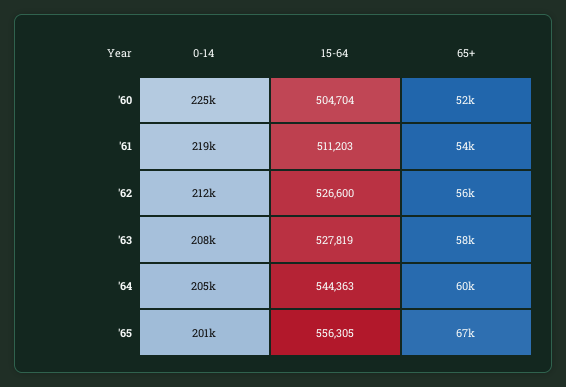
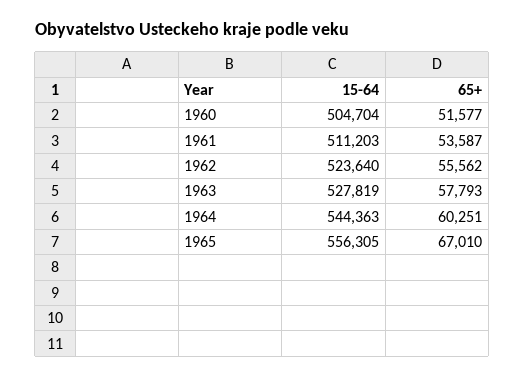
  {
-   "0-14": {
-     "'60": 225000,
-     "'61": 219000,
-     "'62": 212000,
-     "'63": 208000,
-     "'64": 205000,
-     "'65": 201000
-   },
    "15-64": {
      "'60": 504704,
      "'61": 511203,
-     "'62": 526600,
+     "'62": 523640,
      "'63": 527819,
      "'64": 544363,
      "'65": 556305
    },
    "65+": {
      "'60": 51577,
      "'61": 53587,
      "'62": 55562,
      "'63": 57793,
      "'64": 60251,
      "'65": 67010
    }
  }

